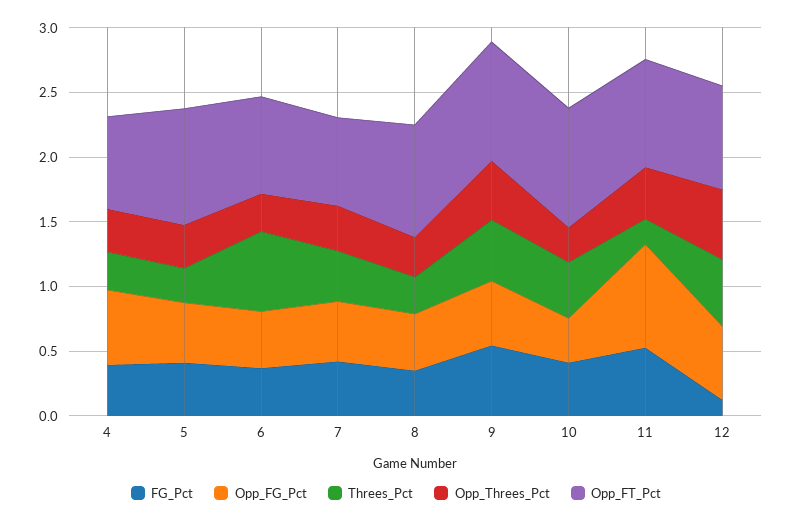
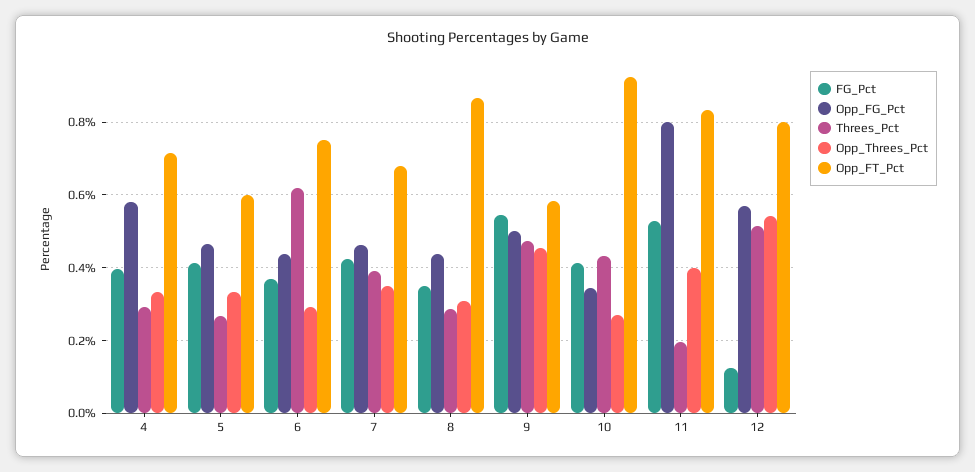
  {
    "FG_Pct": {
      "4": 0.4,
      "5": 0.42,
      "6": 0.38,
      "7": 0.42,
      "8": 0.36,
      "9": 0.54,
      "10": 0.42,
      "11": 0.52,
      "12": 0.12
    },
    "Opp_FG_Pct": {
      "4": 0.58,
      "5": 0.46,
      "6": 0.44,
      "7": 0.46,
      "8": 0.44,
      "9": 0.5,
      "10": 0.34,
      "11": 0.8,
      "12": 0.58
    },
    "Threes_Pct": {
      "4": 0.3,
      "5": 0.26,
      "6": 0.62,
      "7": 0.4,
      "8": 0.28,
      "9": 0.48,
      "10": 0.44,
      "11": 0.2,
      "12": 0.52
    },
    "Opp_Threes_Pct": {
      "4": 0.34,
      "5": 0.34,
      "6": 0.3,
      "7": 0.36,
      "8": 0.3,
      "9": 0.46,
      "10": 0.26,
      "11": 0.4,
      "12": 0.54
    },
    "Opp_FT_Pct": {
      "4": 0.72,
-     "5": 0.9,
+     "5": 0.6,
      "6": 0.76,
      "7": 0.68,
      "8": 0.86,
-     "9": 0.9,
+     "9": 0.58,
      "10": 0.92,
      "11": 0.84,
      "12": 0.8
    }
  }

